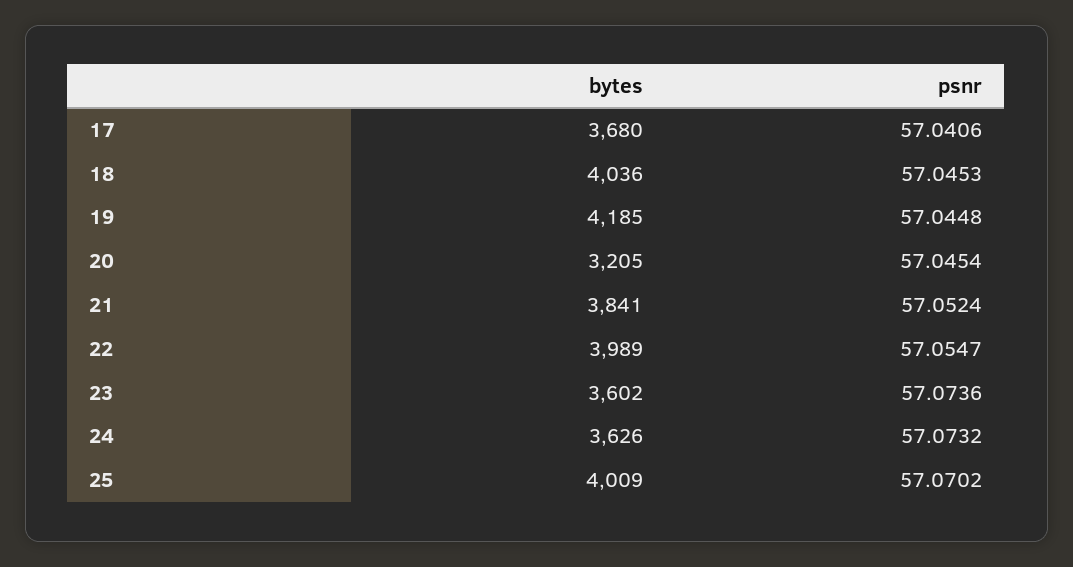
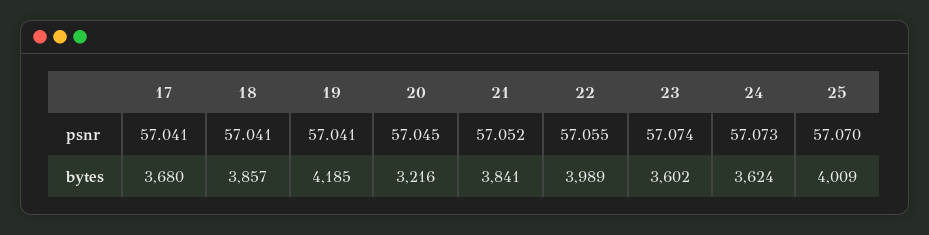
  {
    "bytes": {
      "17": 3680,
-     "18": 4036,
+     "18": 3857,
      "19": 4185,
-     "20": 3205,
+     "20": 3216,
      "21": 3841,
      "22": 3989,
      "23": 3602,
-     "24": 3626,
+     "24": 3624,
      "25": 4009
    },
    "psnr": {
      "17": 57.0406,
-     "18": 57.0453,
+     "18": 57.041,
-     "19": 57.0448,
+     "19": 57.041,
      "20": 57.0454,
      "21": 57.0524,
      "22": 57.0547,
      "23": 57.0736,
      "24": 57.0732,
      "25": 57.0702
    }
  }

